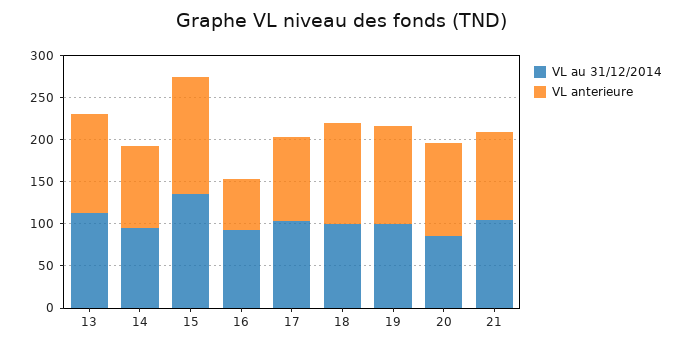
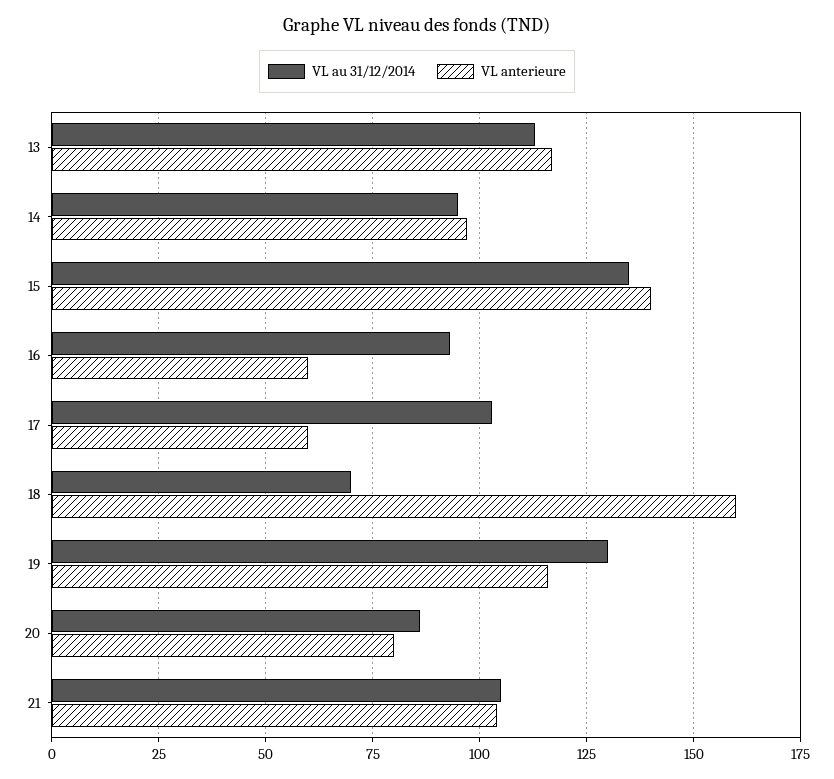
  {
    "VL au 31/12/2014": {
      "13": 115,
      "14": 95,
      "15": 135,
      "16": 95,
      "17": 105,
-     "18": 100,
+     "18": 70,
-     "19": 100,
+     "19": 130,
      "20": 85,
      "21": 105
    },
    "VL anterieure": {
      "13": 115,
      "14": 95,
      "15": 140,
      "16": 60,
-     "17": 100,
+     "17": 60,
-     "18": 120,
+     "18": 160,
      "19": 115,
-     "20": 110,
+     "20": 80,
      "21": 105
    }
  }

